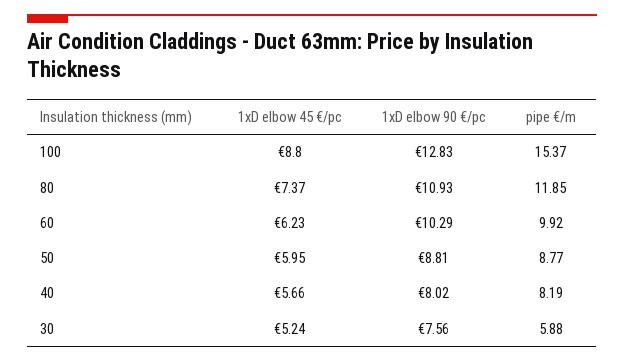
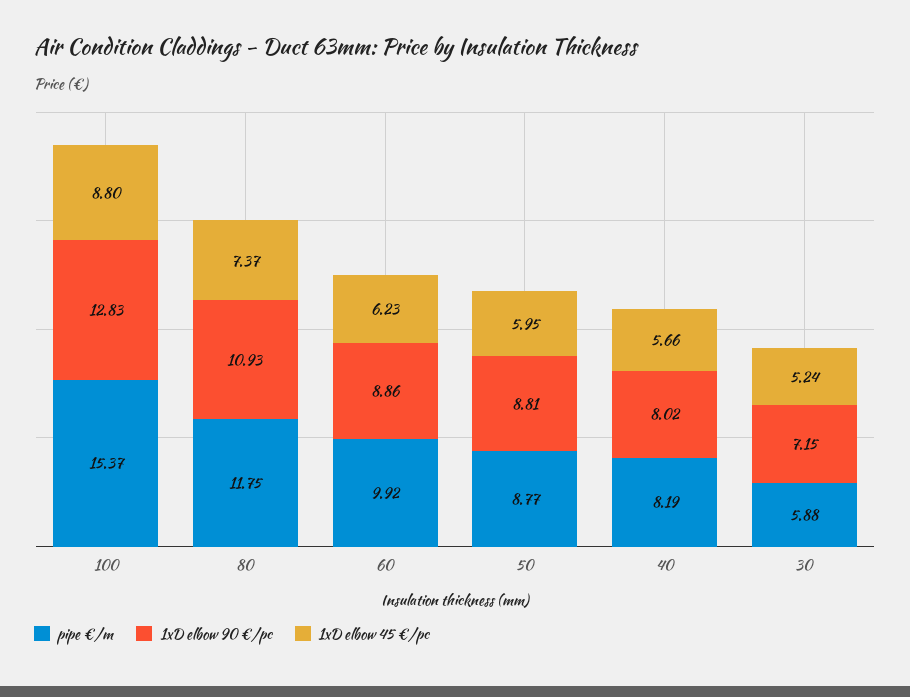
  {
    "1xD elbow 45 €/pc": {
      "100": 8.8,
      "80": 7.37,
      "60": 6.23,
      "50": 5.95,
      "40": 5.66,
      "30": 5.24
    },
    "1xD elbow 90 €/pc": {
      "100": 12.83,
      "80": 10.93,
-     "60": 10.29,
+     "60": 8.86,
      "50": 8.81,
      "40": 8.02,
-     "30": 7.56
+     "30": 7.15
    },
    "pipe €/m": {
      "100": 15.37,
-     "80": 11.85,
+     "80": 11.75,
      "60": 9.92,
      "50": 8.77,
      "40": 8.19,
      "30": 5.88
    }
  }

